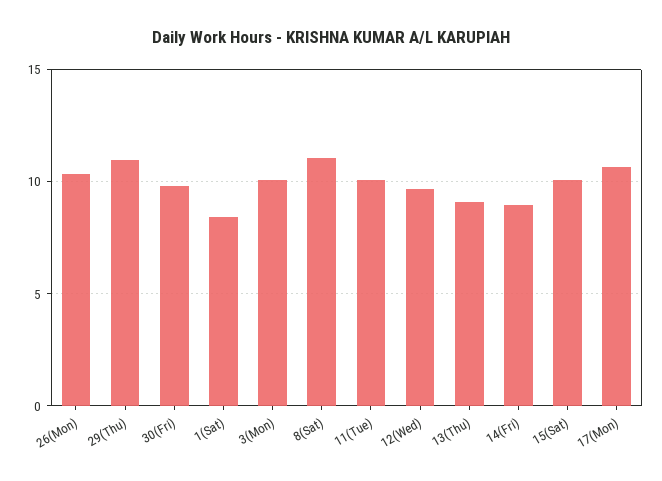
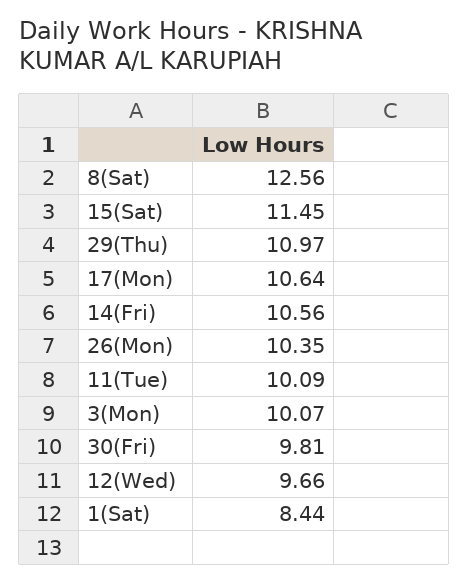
  {
    "26(Mon)": 10.35,
    "29(Thu)": 10.97,
    "30(Fri)": 9.81,
    "1(Sat)": 8.44,
    "3(Mon)": 10.07,
-   "8(Sat)": 11,
+   "8(Sat)": 12.56,
    "11(Tue)": 10.09,
    "12(Wed)": 9.66,
-   "13(Thu)": 9,
-   "14(Fri)": 9,
+   "14(Fri)": 10.56,
-   "15(Sat)": 10,
+   "15(Sat)": 11.45,
    "17(Mon)": 10.64
  }

